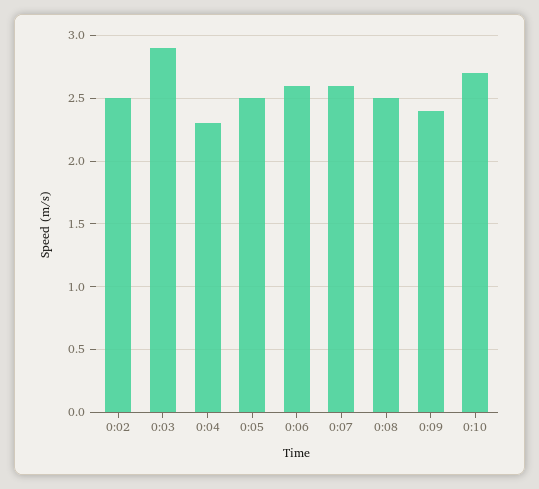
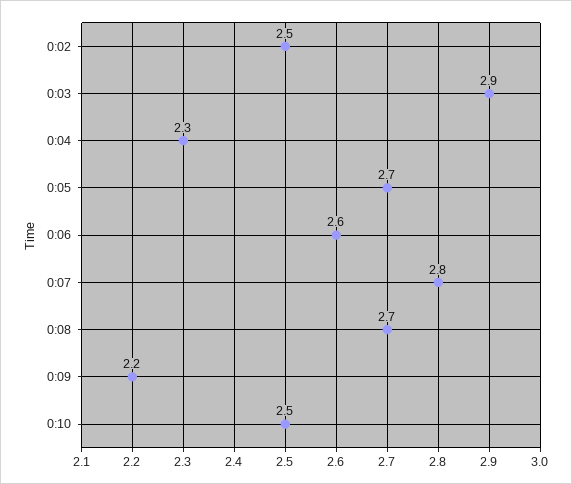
  {
    "0:02": 2.5,
    "0:03": 2.9,
    "0:04": 2.3,
-   "0:05": 2.5,
+   "0:05": 2.7,
    "0:06": 2.6,
-   "0:07": 2.6,
+   "0:07": 2.8,
-   "0:08": 2.5,
+   "0:08": 2.7,
-   "0:09": 2.4,
+   "0:09": 2.2,
-   "0:10": 2.7
+   "0:10": 2.5
  }

